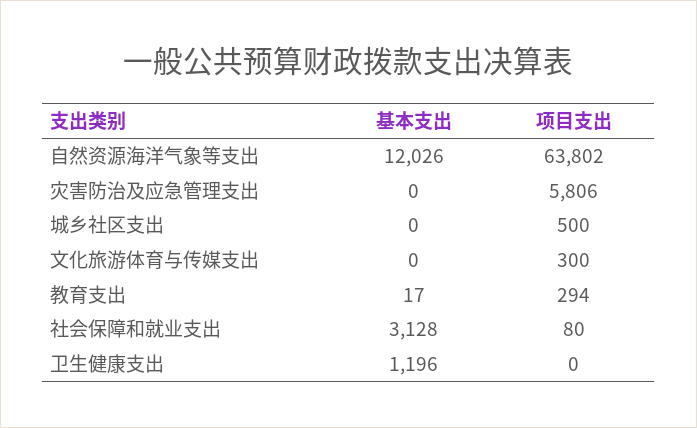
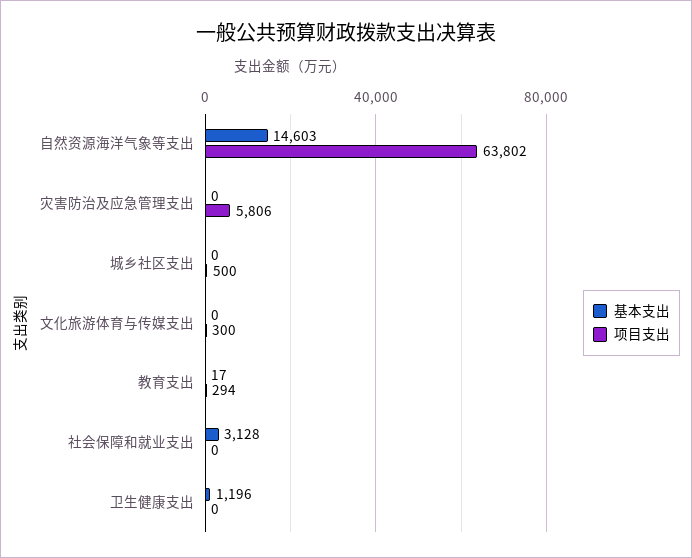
  {
    "基本支出": {
-     "自然资源海洋气象等支出": 12026,
+     "自然资源海洋气象等支出": 14603,
      "灾害防治及应急管理支出": 0,
      "城乡社区支出": 0,
      "文化旅游体育与传媒支出": 0,
      "教育支出": 17,
      "社会保障和就业支出": 3128,
      "卫生健康支出": 1196
    },
    "项目支出": {
      "自然资源海洋气象等支出": 63802,
      "灾害防治及应急管理支出": 5806,
      "城乡社区支出": 500,
      "文化旅游体育与传媒支出": 300,
      "教育支出": 294,
-     "社会保障和就业支出": 80,
+     "社会保障和就业支出": 0,
      "卫生健康支出": 0
    }
  }

